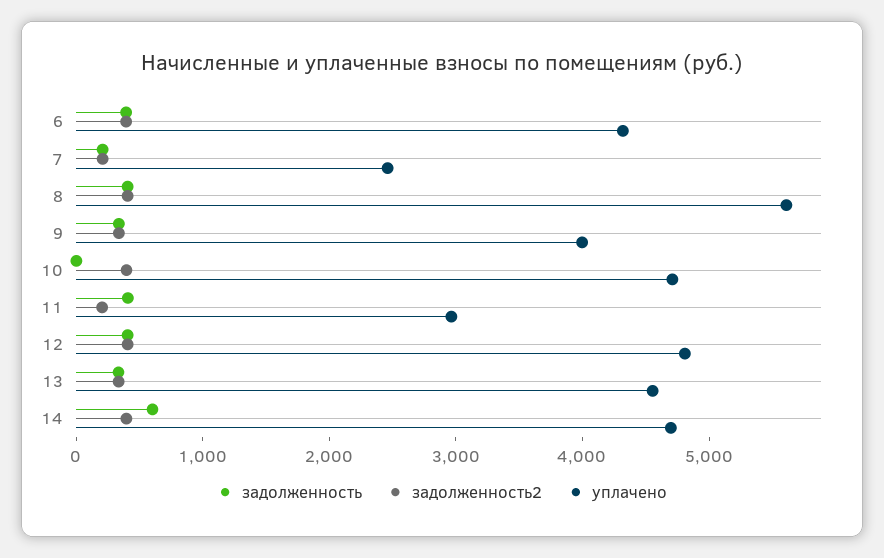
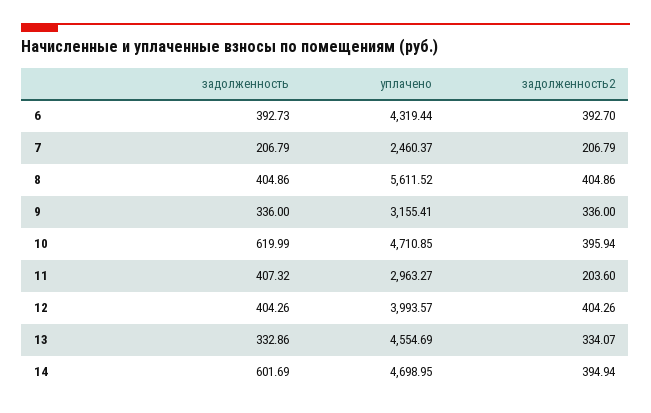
  {
    "задолженность": {
      "6": 392.73,
      "7": 206.79,
      "8": 404.86,
      "9": 336,
-     "10": 0,
+     "10": 619.99,
      "11": 407.32,
      "12": 404.26,
      "13": 332.86,
      "14": 601.69
    },
    "задолженность2": {
      "6": 392.7,
      "7": 206.79,
      "8": 404.86,
      "9": 336,
      "10": 395.94,
      "11": 203.6,
      "12": 404.26,
      "13": 334.07,
      "14": 394.94
    },
    "уплачено": {
      "6": 4319.44,
      "7": 2460.37,
      "8": 5611.52,
-     "9": 4000,
+     "9": 3155.41,
      "10": 4710.85,
      "11": 2963.27,
-     "12": 4800,
+     "12": 3993.57,
      "13": 4554.69,
      "14": 4698.95
    }
  }

